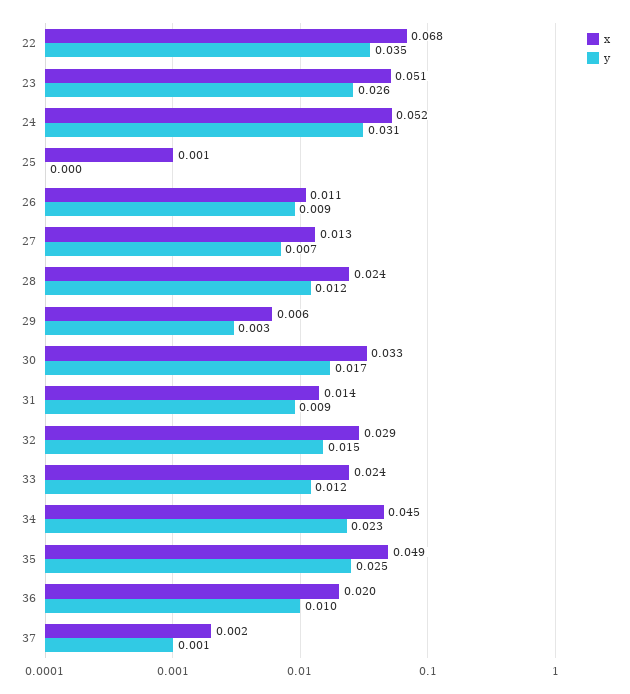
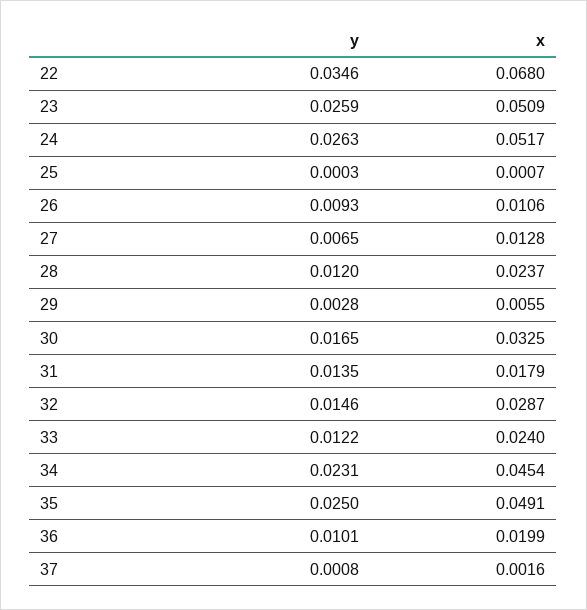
  {
    "x": {
      "22": 0.068,
      "23": 0.0509,
      "24": 0.0517,
      "25": 0.0007,
      "26": 0.0106,
      "27": 0.0128,
      "28": 0.0237,
      "29": 0.0055,
      "30": 0.0325,
-     "31": 0.014,
+     "31": 0.0179,
      "32": 0.0287,
      "33": 0.024,
      "34": 0.0454,
      "35": 0.0491,
      "36": 0.0199,
      "37": 0.0016
    },
    "y": {
      "22": 0.0346,
      "23": 0.0259,
-     "24": 0.031,
+     "24": 0.0263,
      "25": 0.0003,
      "26": 0.0093,
      "27": 0.0065,
      "28": 0.012,
      "29": 0.0028,
      "30": 0.0165,
-     "31": 0.009,
+     "31": 0.0135,
      "32": 0.0146,
      "33": 0.0122,
      "34": 0.0231,
      "35": 0.025,
      "36": 0.0101,
      "37": 0.0008
    }
  }

